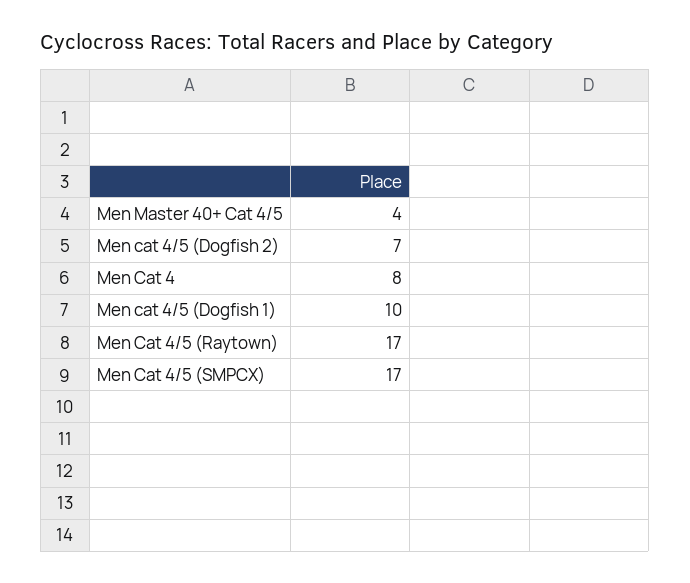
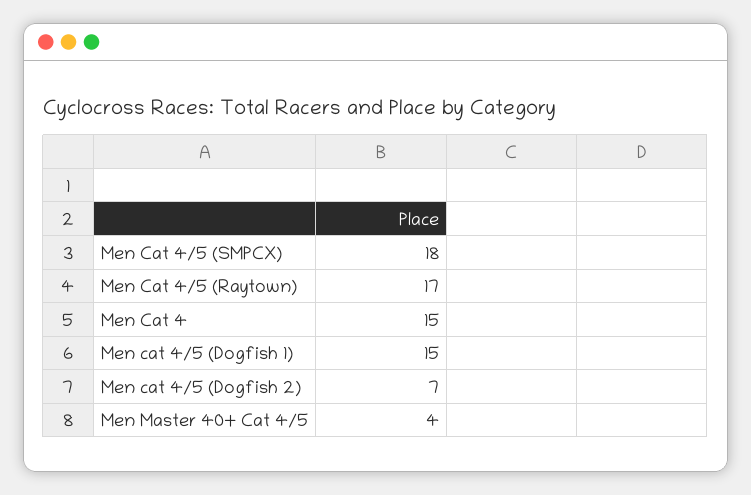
  {
    "Men Master 40+ Cat 4/5": 4,
    "Men cat 4/5 (Dogfish 2)": 7,
-   "Men Cat 4": 8,
+   "Men Cat 4": 15,
-   "Men cat 4/5 (Dogfish 1)": 10,
+   "Men cat 4/5 (Dogfish 1)": 15,
    "Men Cat 4/5 (Raytown)": 17,
-   "Men Cat 4/5 (SMPCX)": 17
+   "Men Cat 4/5 (SMPCX)": 18
  }

